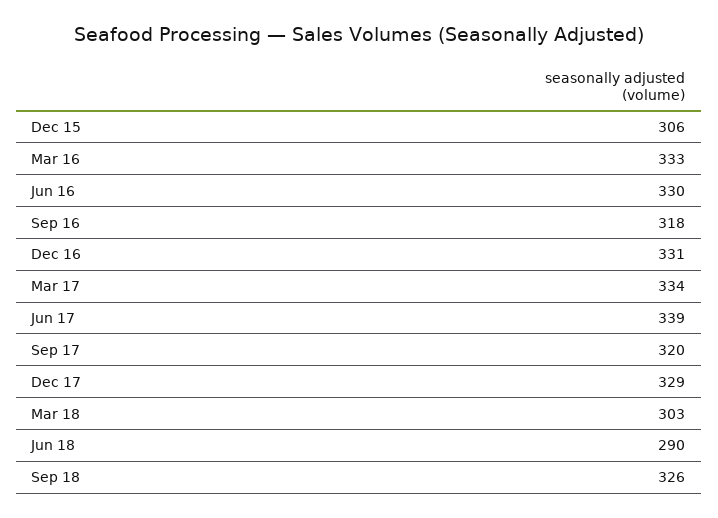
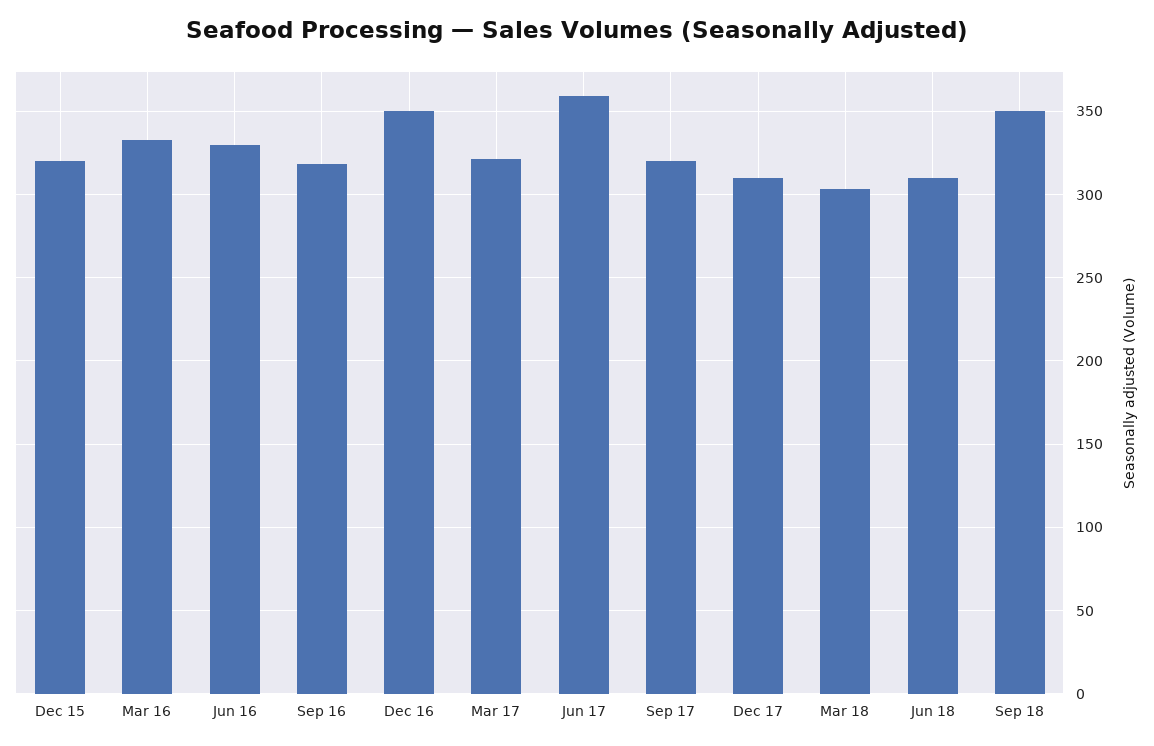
  {
-   "Dec 15": 306,
+   "Dec 15": 320,
    "Mar 16": 333,
    "Jun 16": 330,
    "Sep 16": 318,
-   "Dec 16": 331,
+   "Dec 16": 350,
-   "Mar 17": 334,
+   "Mar 17": 320,
-   "Jun 17": 339,
+   "Jun 17": 360,
    "Sep 17": 320,
-   "Dec 17": 329,
+   "Dec 17": 310,
    "Mar 18": 303,
-   "Jun 18": 290,
+   "Jun 18": 310,
-   "Sep 18": 326
+   "Sep 18": 350
  }

